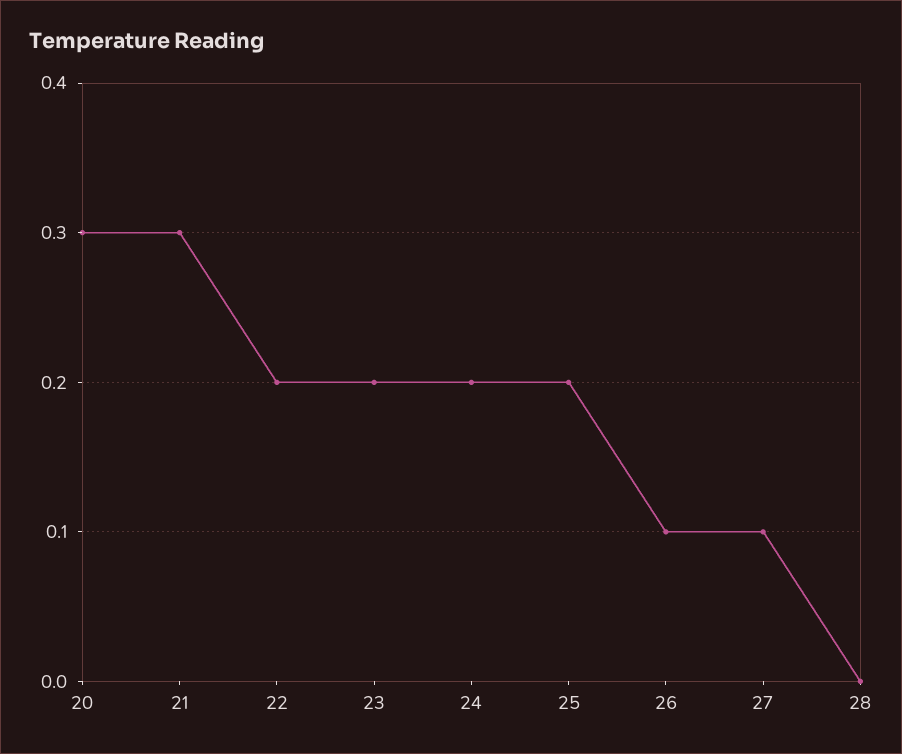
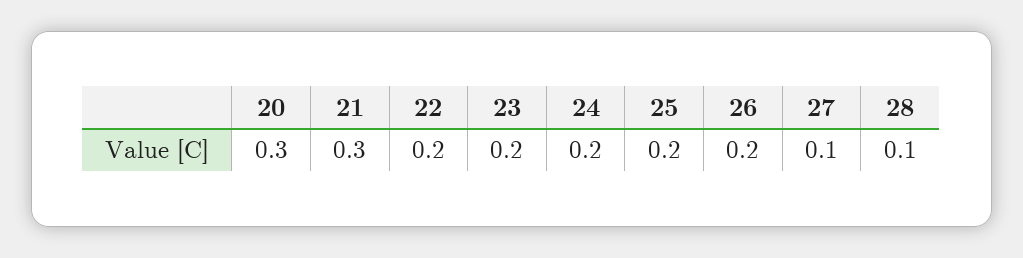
  {
    "20": 0.3,
    "21": 0.3,
    "22": 0.2,
    "23": 0.2,
    "24": 0.2,
    "25": 0.2,
-   "26": 0.1,
+   "26": 0.2,
    "27": 0.1,
-   "28": 0
+   "28": 0.1
  }

